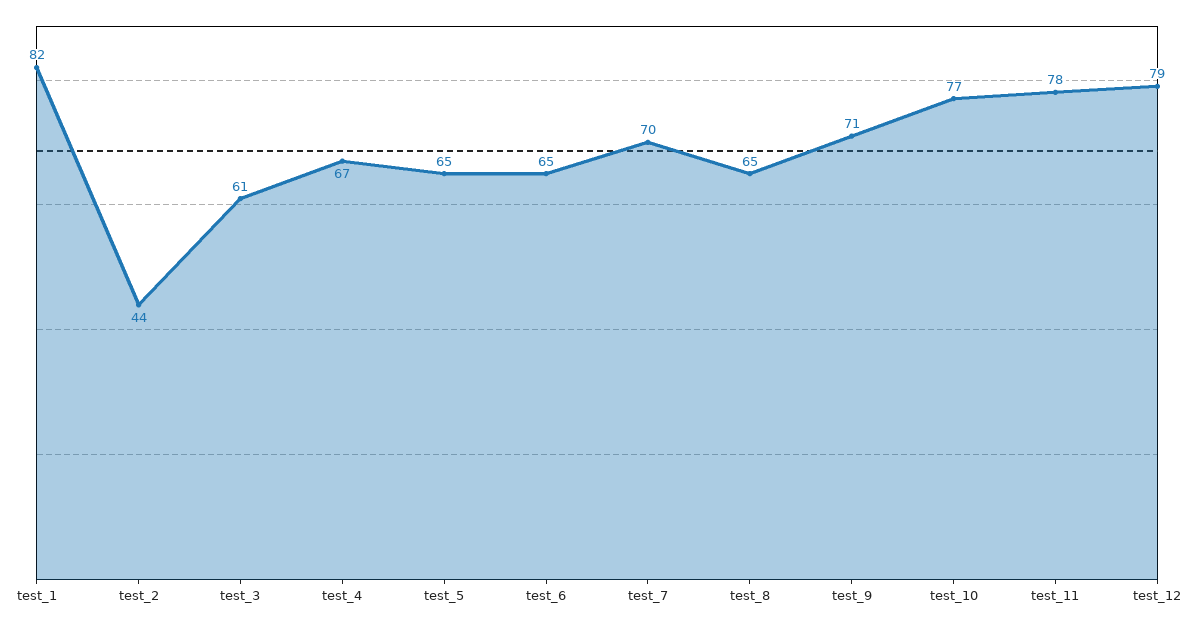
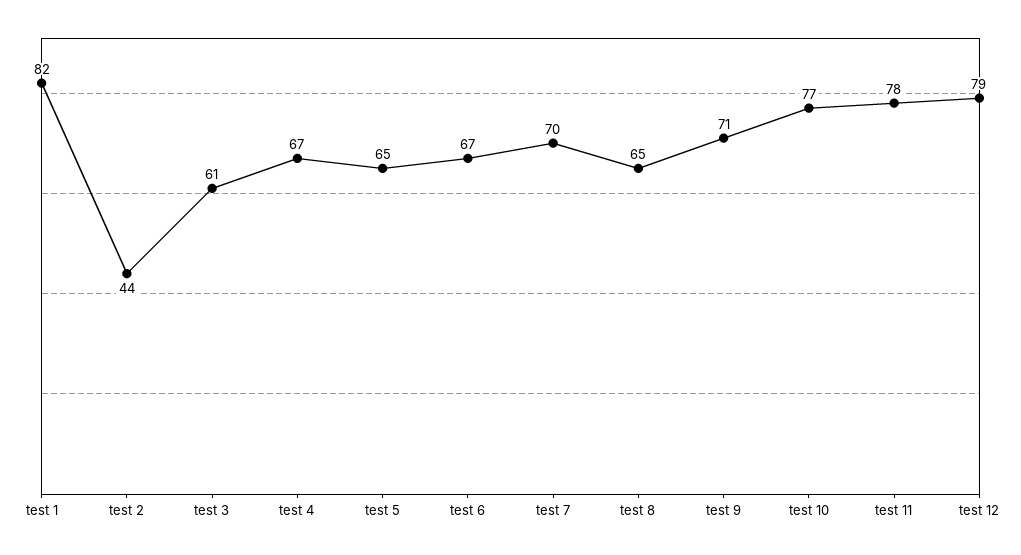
  {
    "test_1": 82,
    "test_2": 44,
    "test_3": 61,
    "test_4": 67,
    "test_5": 65,
-   "test_6": 65,
+   "test_6": 67,
    "test_7": 70,
    "test_8": 65,
    "test_9": 71,
    "test_10": 77,
    "test_11": 78,
    "test_12": 79
  }

